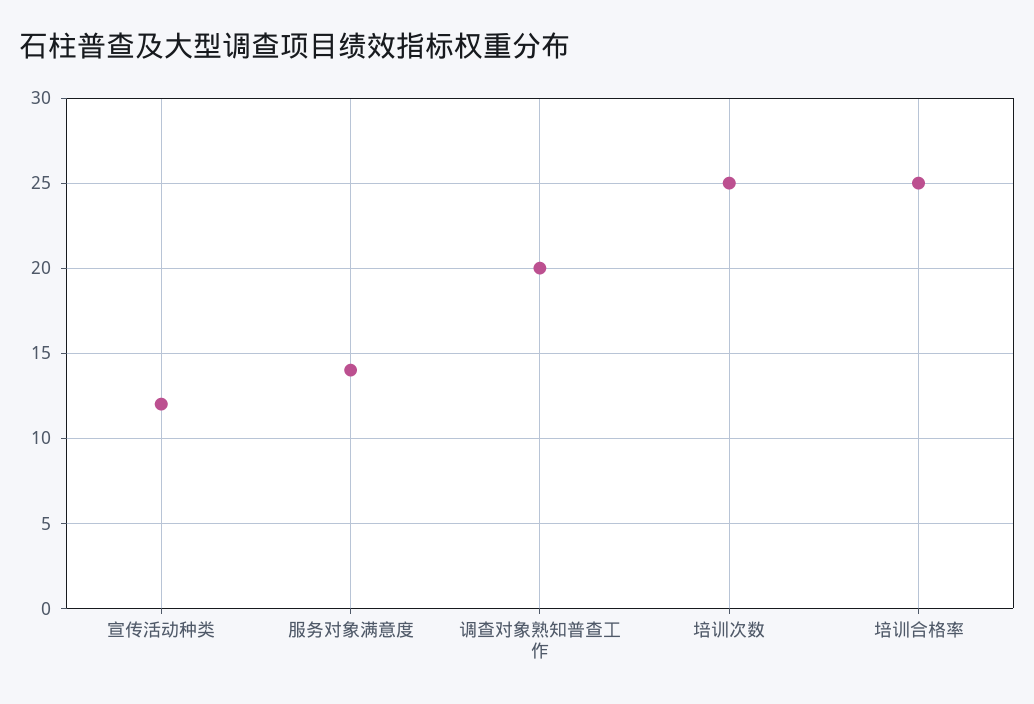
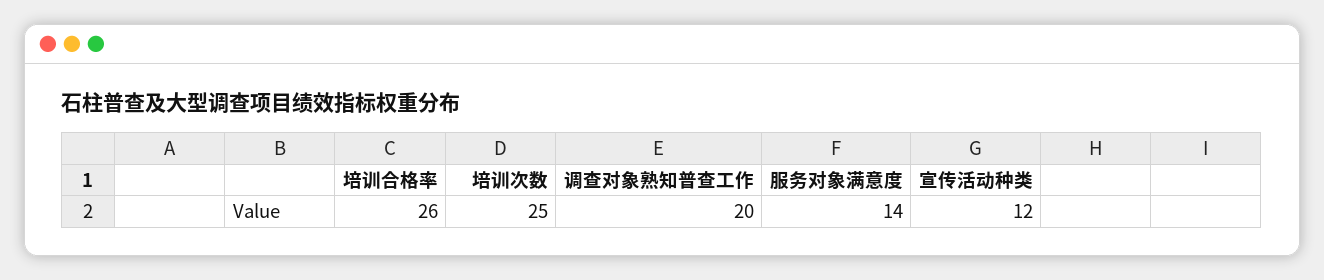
  {
    "宣传活动种类": 12,
    "服务对象满意度": 14,
    "调查对象熟知普查工作": 20,
    "培训次数": 25,
-   "培训合格率": 25
+   "培训合格率": 26
  }

